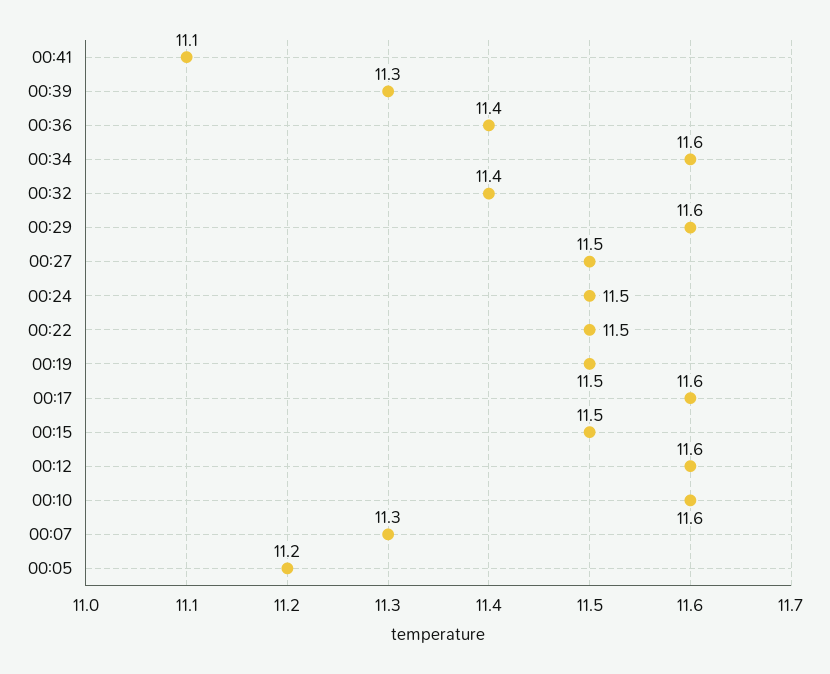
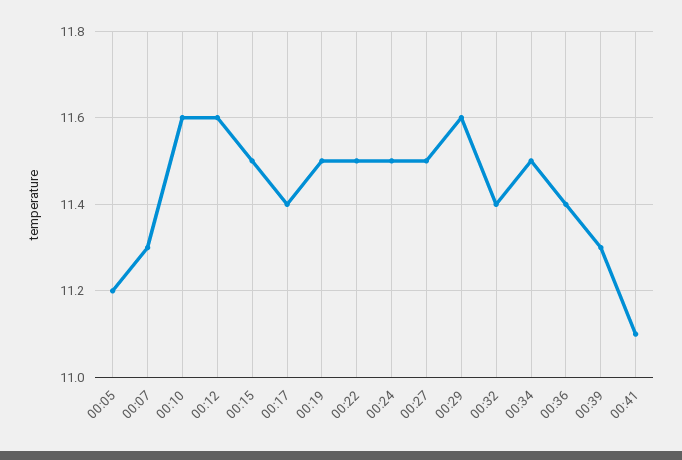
  {
    "00:41": 11.1,
    "00:39": 11.3,
    "00:36": 11.4,
-   "00:34": 11.6,
+   "00:34": 11.5,
    "00:32": 11.4,
    "00:29": 11.6,
    "00:27": 11.5,
    "00:24": 11.5,
    "00:22": 11.5,
    "00:19": 11.5,
-   "00:17": 11.6,
+   "00:17": 11.4,
    "00:15": 11.5,
    "00:12": 11.6,
    "00:10": 11.6,
    "00:07": 11.3,
    "00:05": 11.2
  }

